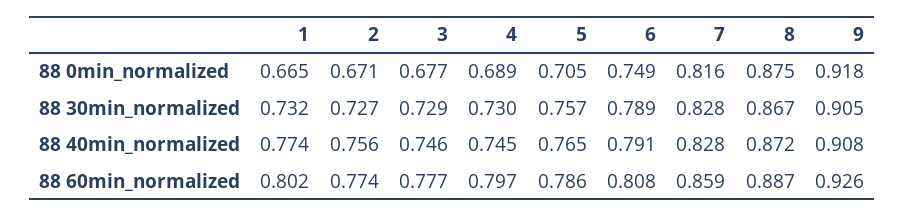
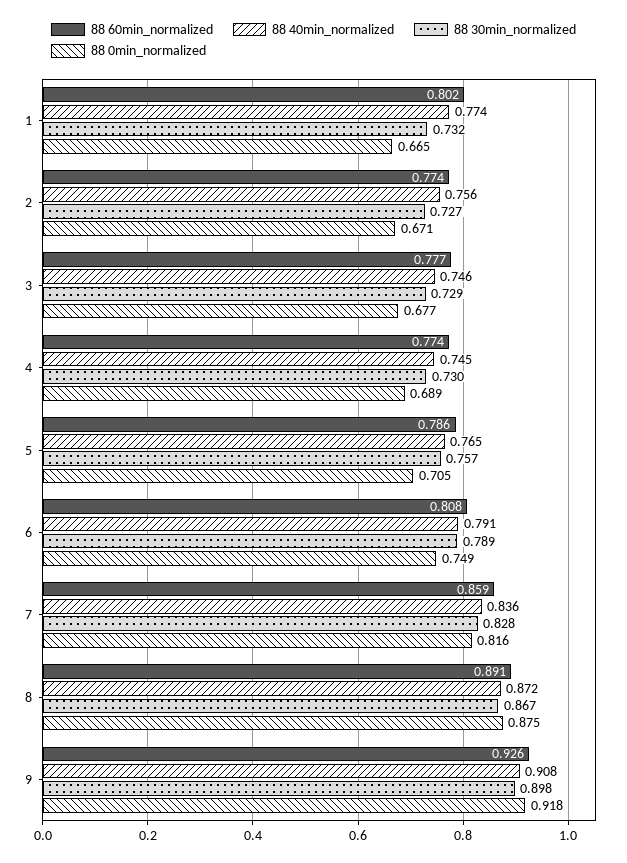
  {
    "88 0min_normalized": {
      "1": 0.665,
      "2": 0.671,
      "3": 0.677,
      "4": 0.689,
      "5": 0.705,
      "6": 0.749,
      "7": 0.816,
      "8": 0.875,
      "9": 0.918
    },
    "88 30min_normalized": {
      "1": 0.732,
      "2": 0.727,
      "3": 0.729,
      "4": 0.73,
      "5": 0.757,
      "6": 0.789,
      "7": 0.828,
      "8": 0.867,
-     "9": 0.905
+     "9": 0.898
    },
    "88 40min_normalized": {
      "1": 0.774,
      "2": 0.756,
      "3": 0.746,
      "4": 0.745,
      "5": 0.765,
      "6": 0.791,
-     "7": 0.828,
+     "7": 0.836,
      "8": 0.872,
      "9": 0.908
    },
    "88 60min_normalized": {
      "1": 0.802,
      "2": 0.774,
      "3": 0.777,
-     "4": 0.797,
+     "4": 0.774,
      "5": 0.786,
      "6": 0.808,
      "7": 0.859,
-     "8": 0.887,
+     "8": 0.891,
      "9": 0.926
    }
  }

